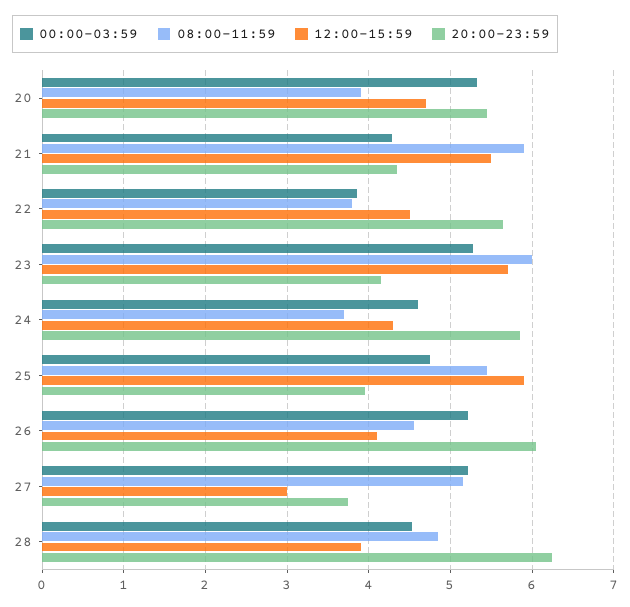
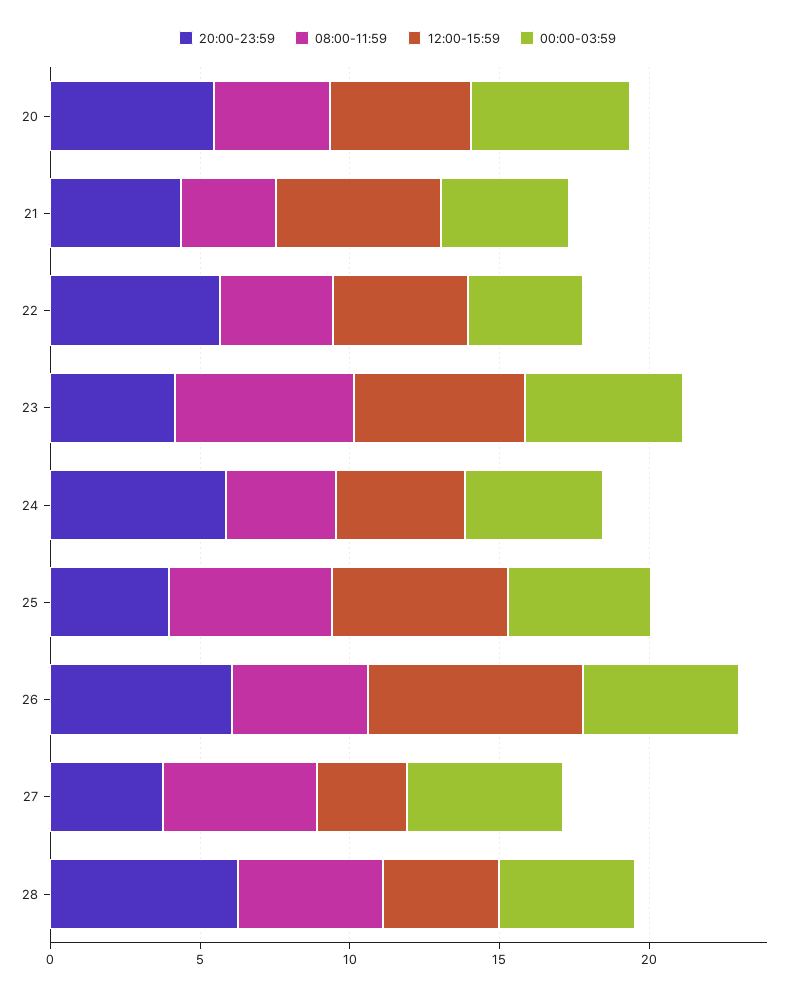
  {
    "00:00-03:59": {
      "20": 5.3,
      "21": 4.3,
      "22": 3.9,
      "23": 5.3,
      "24": 4.6,
      "25": 4.8,
      "26": 5.2,
      "27": 5.2,
      "28": 4.5
    },
    "08:00-11:59": {
      "20": 3.9,
-     "21": 5.9,
+     "21": 3,
      "22": 3.8,
      "23": 6,
      "24": 3.7,
      "25": 5.5,
      "26": 4.6,
      "27": 5.2,
      "28": 4.9
    },
    "12:00-15:59": {
      "20": 4.7,
      "21": 5.5,
      "22": 4.5,
      "23": 5.7,
      "24": 4.3,
      "25": 5.9,
-     "26": 4.1,
+     "26": 7,
      "27": 3,
      "28": 3.9
    },
    "20:00-23:59": {
      "20": 5.5,
      "21": 4.4,
      "22": 5.7,
      "23": 4.2,
      "24": 5.9,
      "25": 4,
      "26": 6.1,
      "27": 3.8,
      "28": 6.3
    }
  }

